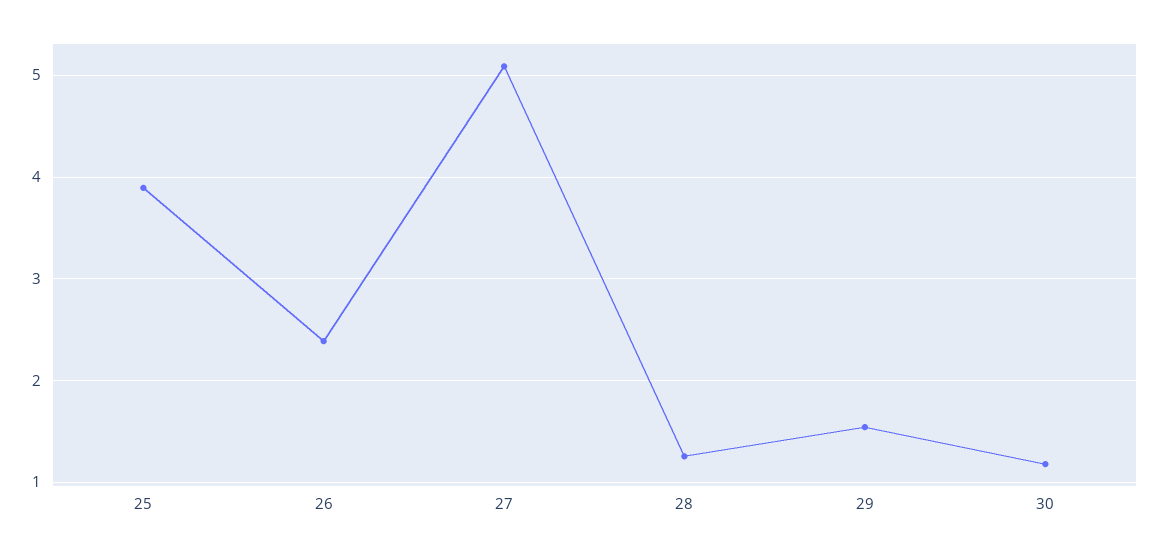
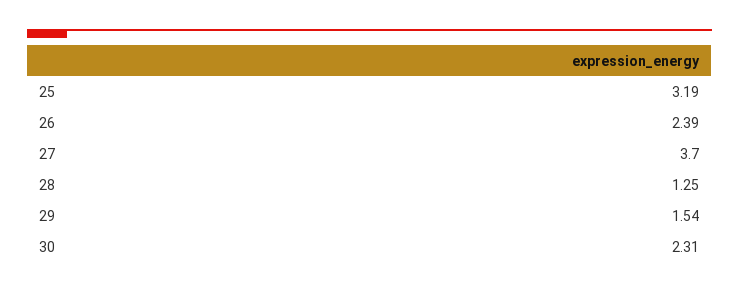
  {
-   "25": 3.9,
+   "25": 3.19,
    "26": 2.39,
-   "27": 5.1,
+   "27": 3.7,
    "28": 1.25,
    "29": 1.54,
-   "30": 1.2
+   "30": 2.31
  }

